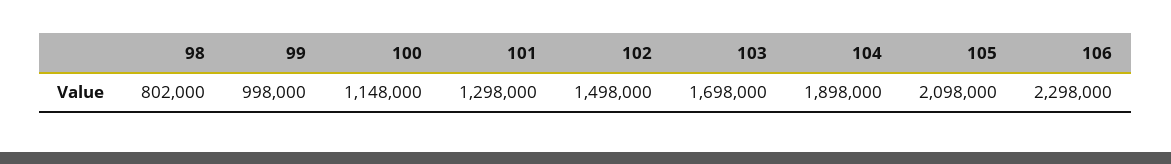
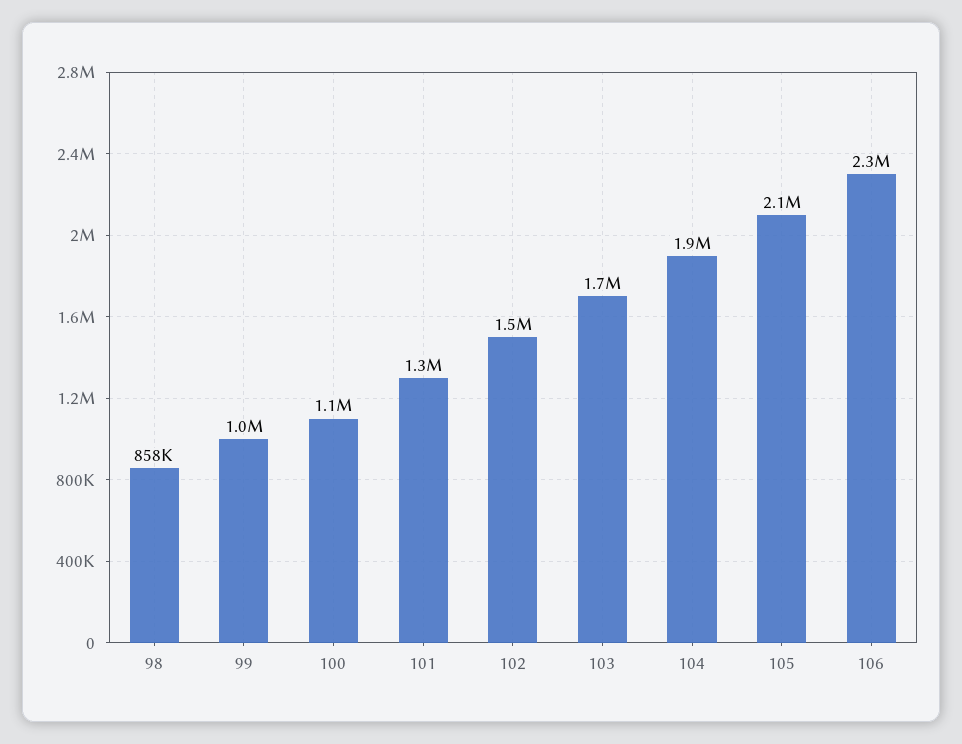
  {
-   "98": 802000,
+   "98": 858000,
    "99": 998000,
    "100": 1148000,
    "101": 1298000,
    "102": 1498000,
    "103": 1698000,
    "104": 1898000,
    "105": 2098000,
    "106": 2298000
  }

